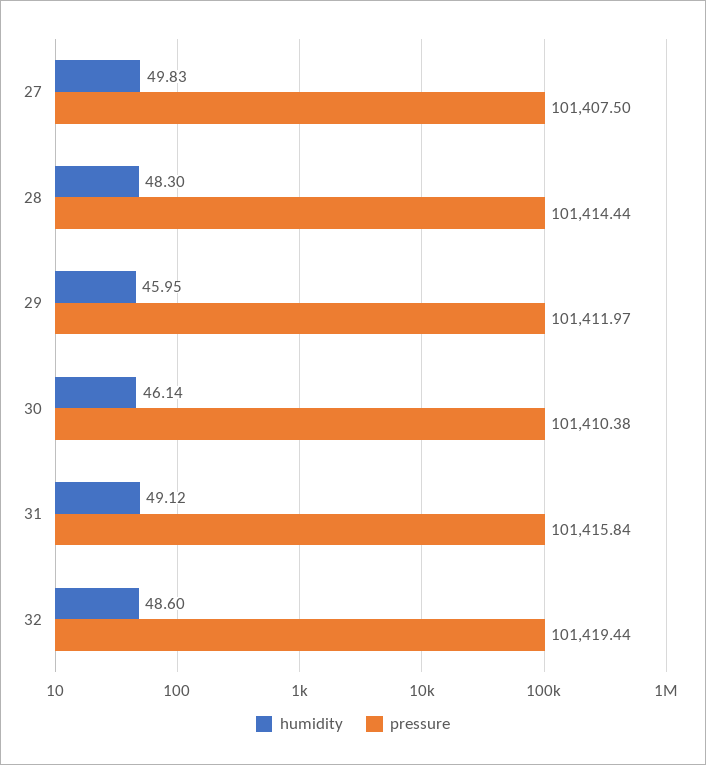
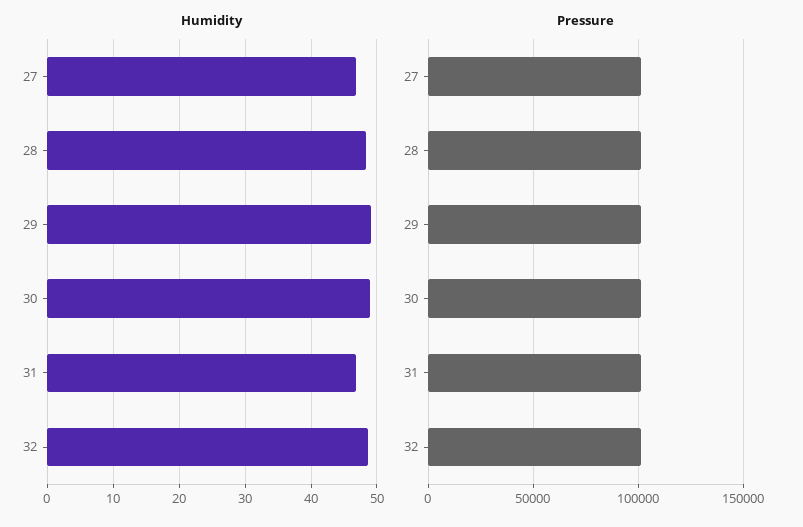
  {
    "humidity": {
-     "27": 49.83,
+     "27": 47,
      "28": 48.3,
-     "29": 45.95,
+     "29": 49,
-     "30": 46.14,
+     "30": 49,
-     "31": 49.12,
+     "31": 47,
      "32": 48.6
    },
    "pressure": {
      "27": 101407.5,
      "28": 101414.44,
      "29": 101411.97,
      "30": 101410.38,
      "31": 101415.84,
      "32": 101419.44
    }
  }

